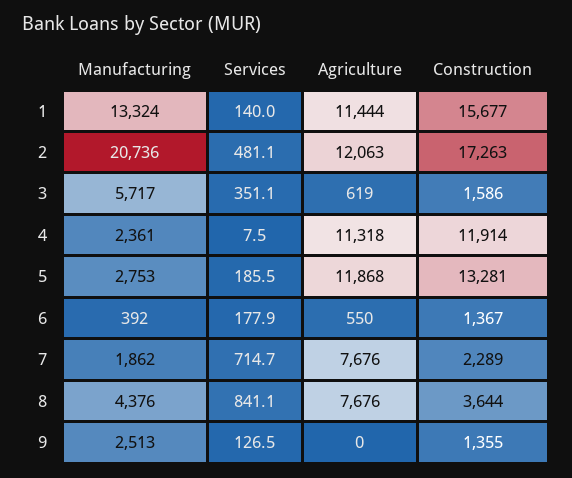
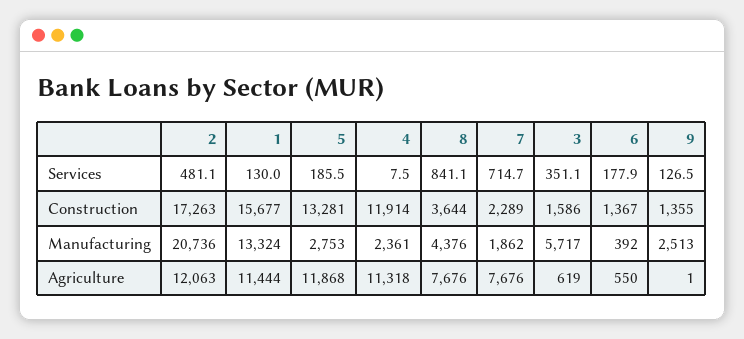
  {
    "Manufacturing": {
      "1": 13324,
      "2": 20736,
      "3": 5717,
      "4": 2361,
      "5": 2753,
      "6": 392,
      "7": 1862,
      "8": 4376,
      "9": 2513
    },
    "Services": {
-     "1": 140,
+     "1": 130,
      "2": 481.1,
      "3": 351.1,
      "4": 7.5,
      "5": 185.5,
      "6": 177.9,
      "7": 714.7,
      "8": 841.1,
      "9": 126.5
    },
    "Agriculture": {
      "1": 11444,
      "2": 12063,
      "3": 619,
      "4": 11318,
      "5": 11868,
      "6": 550,
      "7": 7676,
      "8": 7676,
-     "9": 0
+     "9": 1
    },
    "Construction": {
      "1": 15677,
      "2": 17263,
      "3": 1586,
      "4": 11914,
      "5": 13281,
      "6": 1367,
      "7": 2289,
      "8": 3644,
      "9": 1355
    }
  }

